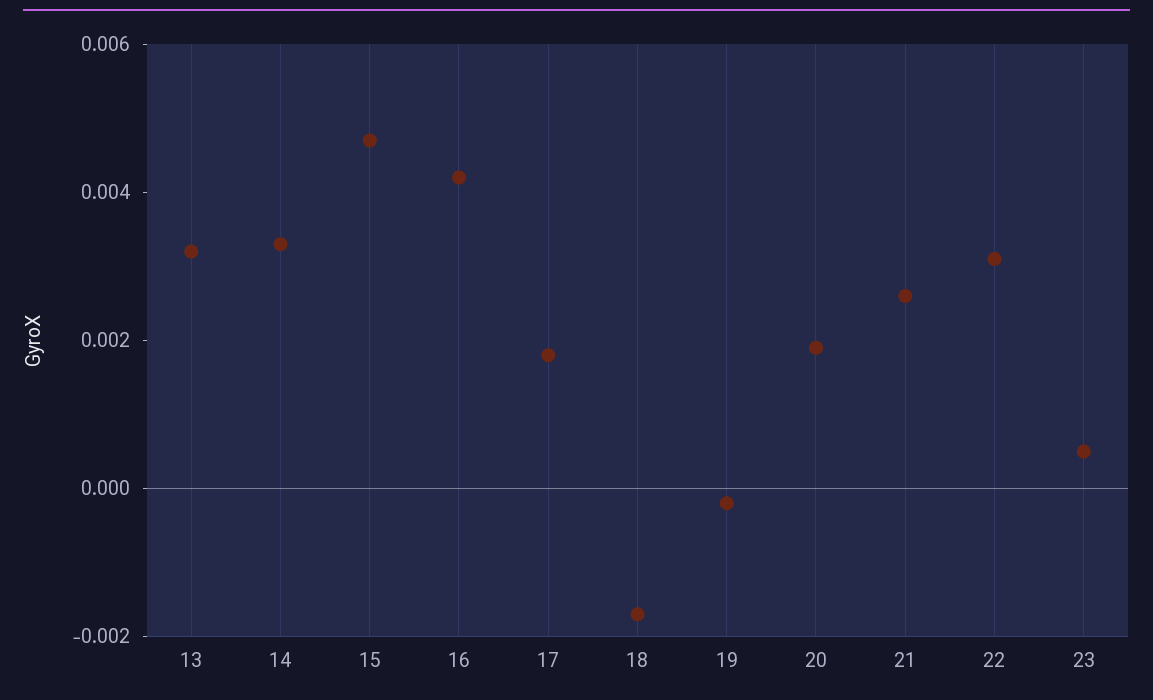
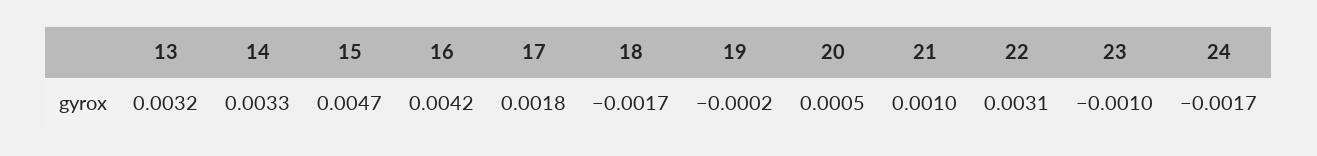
  {
    "13": 0.0032,
    "14": 0.0033,
    "15": 0.0047,
    "16": 0.0042,
    "17": 0.0018,
    "18": -0.0017,
    "19": -0.0002,
-   "20": 0.002,
+   "20": 0.0005,
-   "21": 0.0025,
+   "21": 0.001,
    "22": 0.0031,
-   "23": 0.0005
+   "23": -0.001,
+   "24": -0.0017
  }

